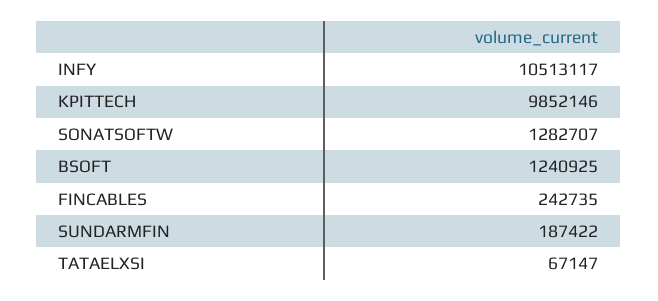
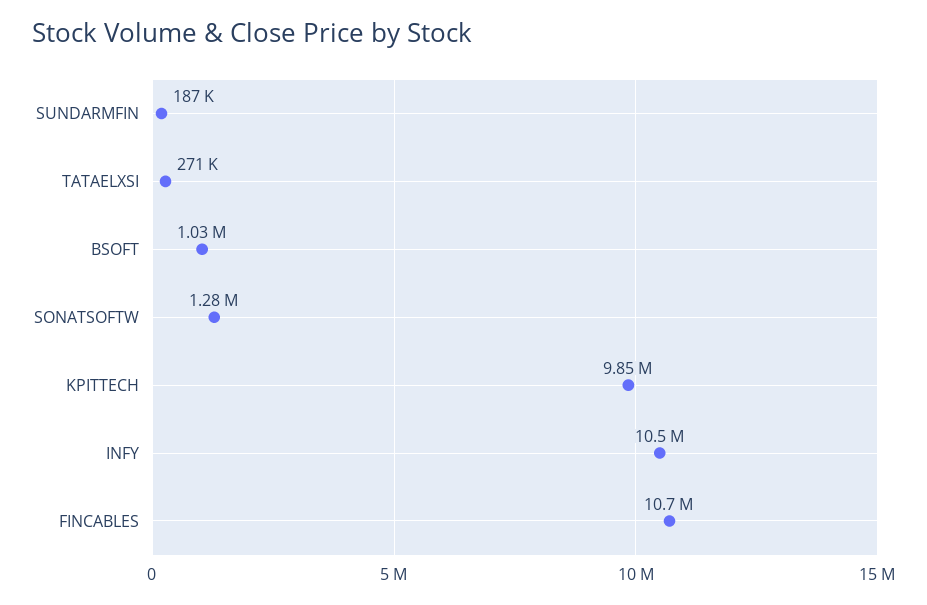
  {
    "INFY": 10513117,
    "KPITTECH": 9852146,
    "SONATSOFTW": 1282707,
-   "BSOFT": 1240925,
+   "BSOFT": 1030000,
-   "FINCABLES": 242735,
+   "FINCABLES": 10700000,
    "SUNDARMFIN": 187422,
-   "TATAELXSI": 67147
+   "TATAELXSI": 271000
  }

